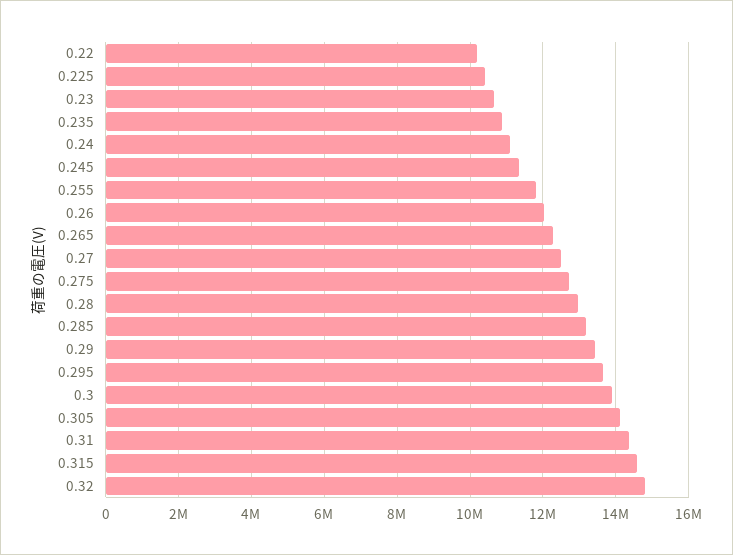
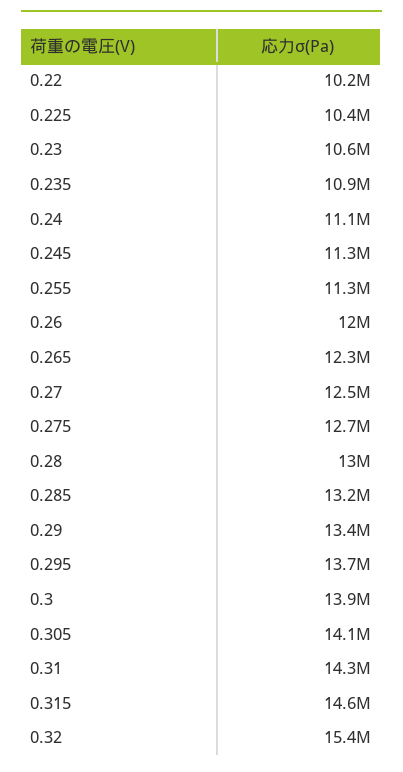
  {
    "0.22": 10200000,
    "0.225": 10400000,
    "0.23": 10600000,
    "0.235": 10900000,
    "0.24": 11100000,
    "0.245": 11300000,
-   "0.255": 11800000,
+   "0.255": 11300000,
    "0.26": 12000000,
    "0.265": 12300000,
    "0.27": 12500000,
    "0.275": 12700000,
    "0.28": 13000000,
    "0.285": 13200000,
    "0.29": 13400000,
    "0.295": 13700000,
    "0.3": 13900000,
    "0.305": 14100000,
    "0.31": 14300000,
    "0.315": 14600000,
-   "0.32": 14800000
+   "0.32": 15400000
  }

